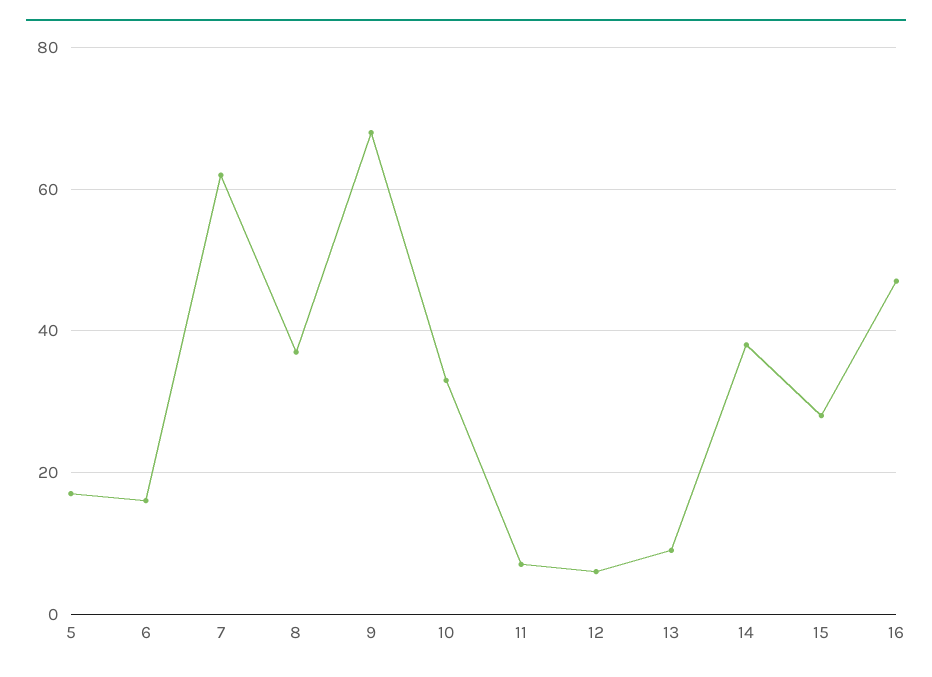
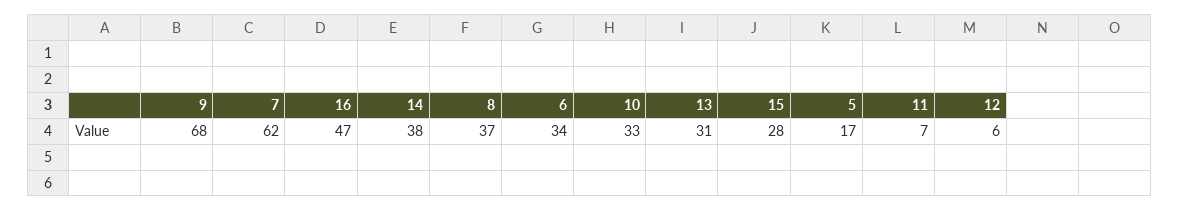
  {
    "5": 17,
-   "6": 15,
+   "6": 34,
    "7": 62,
    "8": 37,
    "9": 68,
    "10": 33,
    "11": 7,
    "12": 6,
-   "13": 10,
+   "13": 31,
    "14": 38,
    "15": 28,
    "16": 47
  }

